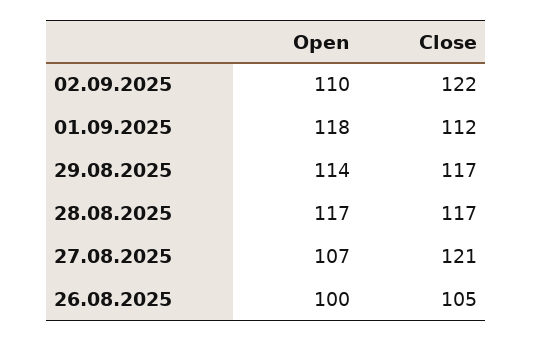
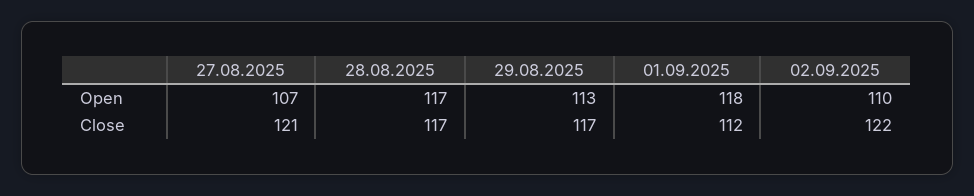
  {
    "Open": {
      "02.09.2025": 110,
      "01.09.2025": 118,
-     "29.08.2025": 114,
+     "29.08.2025": 113,
      "28.08.2025": 117,
-     "27.08.2025": 107,
+     "27.08.2025": 107
-     "26.08.2025": 100
    },
    "Close": {
      "02.09.2025": 122,
      "01.09.2025": 112,
      "29.08.2025": 117,
      "28.08.2025": 117,
-     "27.08.2025": 121,
+     "27.08.2025": 121
-     "26.08.2025": 105
    }
  }

